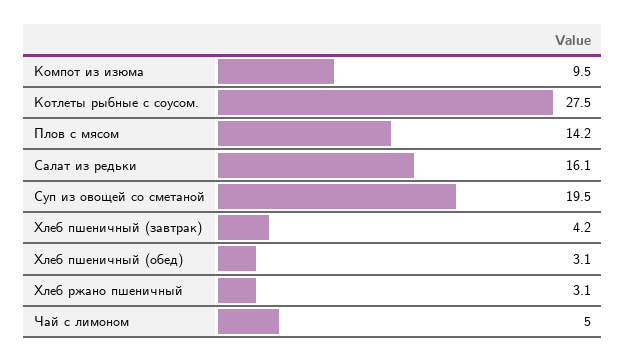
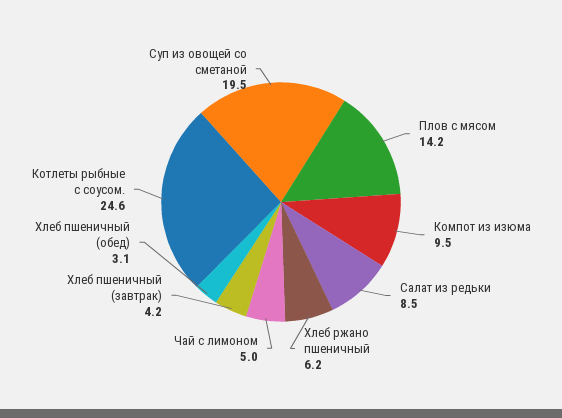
  {
    "Компот из изюма": 9.5,
-   "Котлеты рыбные с соусом.": 27.5,
+   "Котлеты рыбные с соусом.": 24.6,
    "Плов с мясом": 14.2,
-   "Салат из редьки": 16.1,
+   "Салат из редьки": 8.5,
    "Суп из овощей со сметаной": 19.5,
    "Хлеб пшеничный (завтрак)": 4.2,
    "Хлеб пшеничный (обед)": 3.1,
-   "Хлеб ржано пшеничный": 3.1,
+   "Хлеб ржано пшеничный": 6.2,
    "Чай с лимоном": 5
  }

